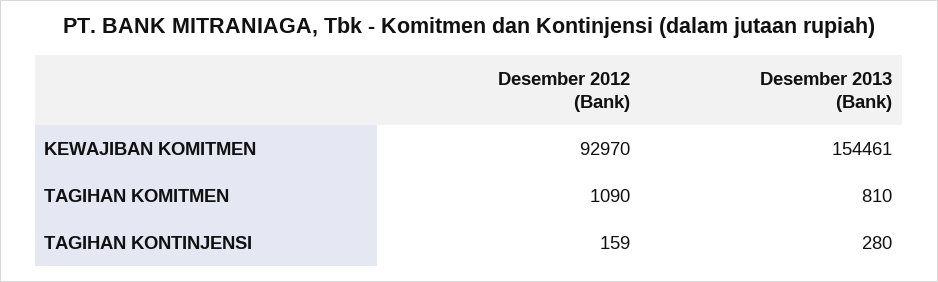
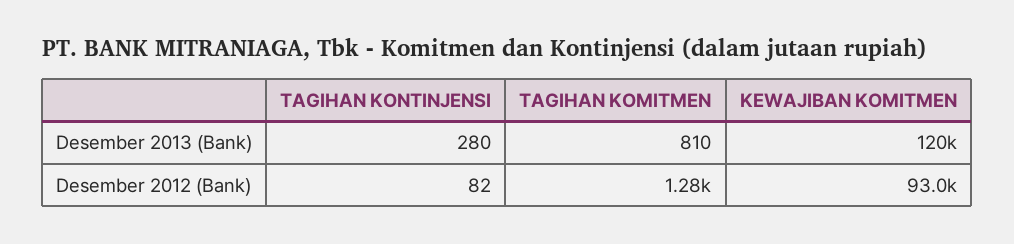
  {
    "Desember 2012 (Bank)": {
      "KEWAJIBAN KOMITMEN": 92970,
-     "TAGIHAN KOMITMEN": 1090,
+     "TAGIHAN KOMITMEN": 1280,
-     "TAGIHAN KONTINJENSI": 159
+     "TAGIHAN KONTINJENSI": 82
    },
    "Desember 2013 (Bank)": {
-     "KEWAJIBAN KOMITMEN": 154461,
+     "KEWAJIBAN KOMITMEN": 120000,
      "TAGIHAN KOMITMEN": 810,
      "TAGIHAN KONTINJENSI": 280
    }
  }

